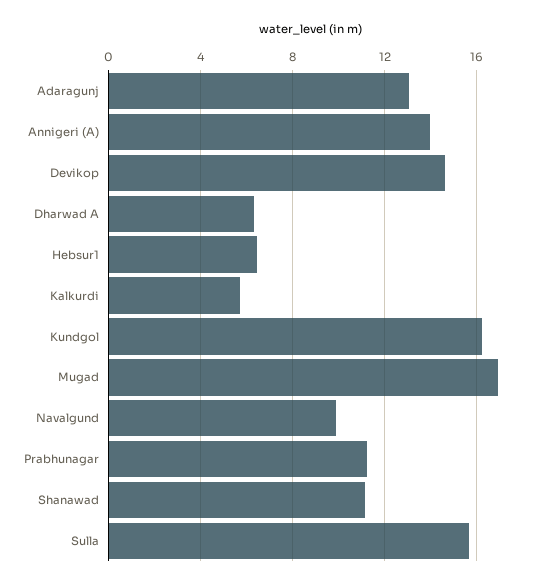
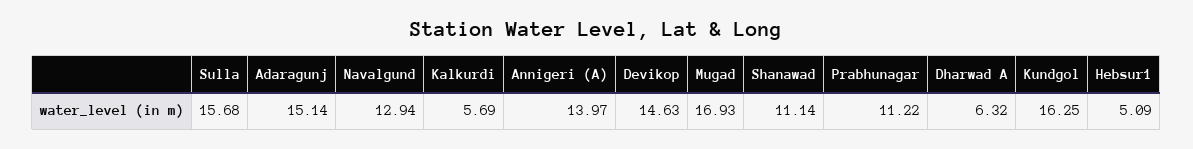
  {
-   "Adaragunj": 13,
+   "Adaragunj": 15.14,
    "Annigeri (A)": 13.97,
    "Devikop": 14.63,
    "Dharwad A": 6.32,
-   "Hebsur1": 6.5,
+   "Hebsur1": 5.09,
    "Kalkurdi": 5.69,
    "Kundgol": 16.25,
    "Mugad": 16.93,
-   "Navalgund": 10,
+   "Navalgund": 12.94,
    "Prabhunagar": 11.22,
    "Shanawad": 11.14,
    "Sulla": 15.68
  }

